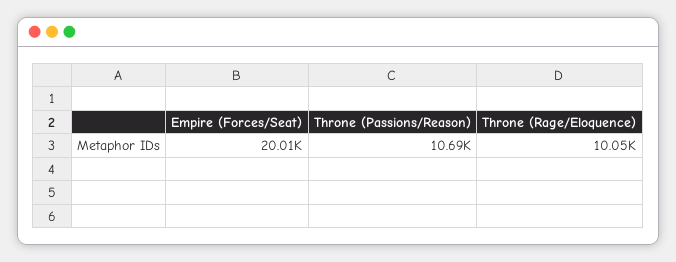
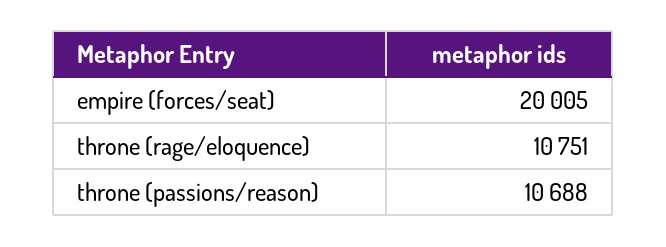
  {
    "Empire (Forces/Seat)": 20005,
    "Throne (Passions/Reason)": 10688,
-   "Throne (Rage/Eloquence)": 10050
+   "Throne (Rage/Eloquence)": 10751
  }

